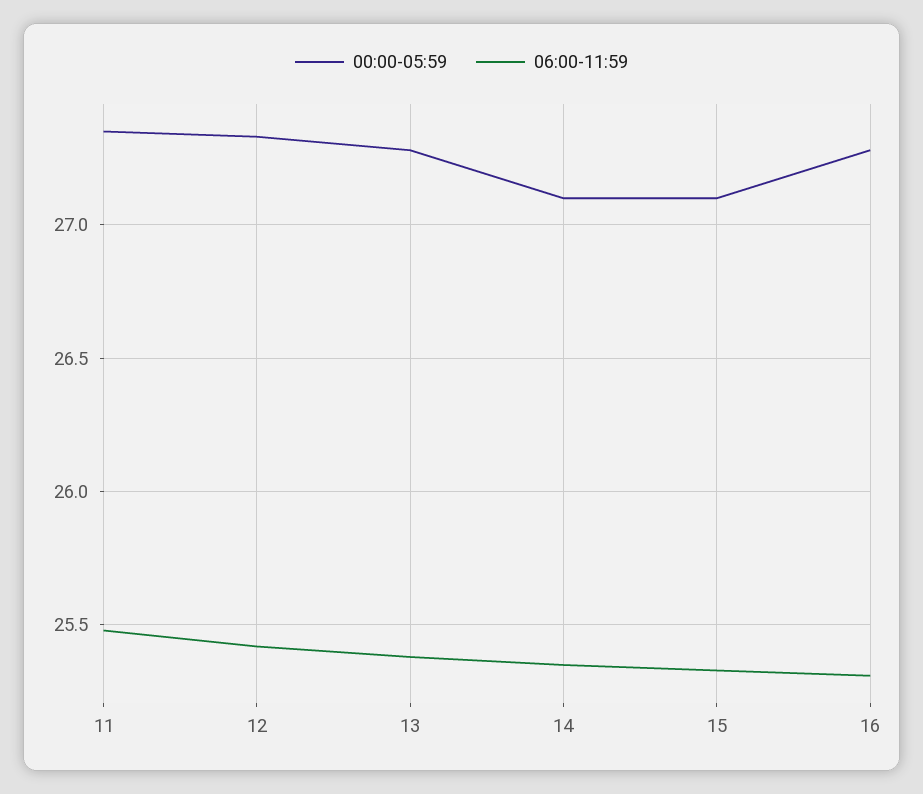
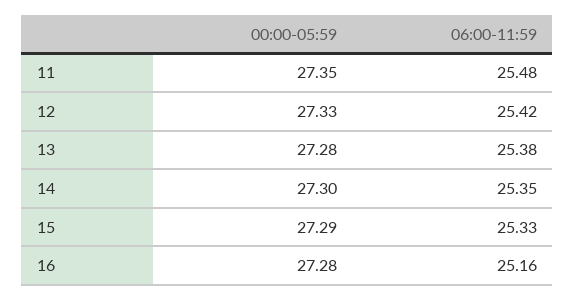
  {
    "00:00-05:59": {
      "11": 27.35,
      "12": 27.33,
      "13": 27.28,
-     "14": 27.1,
+     "14": 27.3,
-     "15": 27.1,
+     "15": 27.29,
      "16": 27.28
    },
    "06:00-11:59": {
      "11": 25.48,
      "12": 25.42,
      "13": 25.38,
      "14": 25.35,
      "15": 25.33,
-     "16": 25.3
+     "16": 25.16
    }
  }

